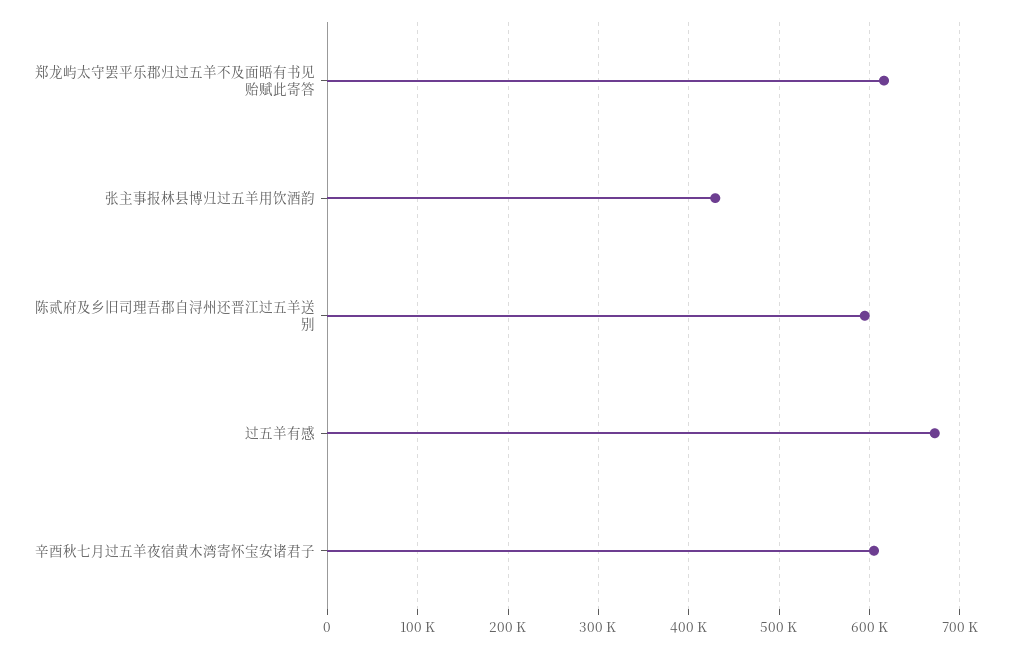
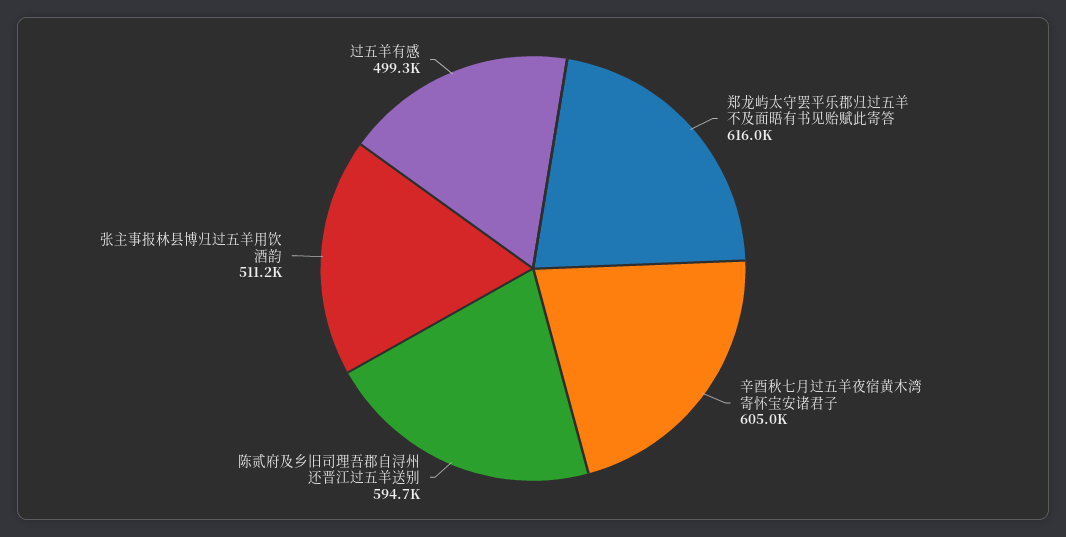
  {
    "郑龙屿太守罢平乐郡归过五羊不及面晤有书见贻赋此寄答": 616000,
-   "张主事报林县博归过五羊用饮酒韵": 430000,
+   "张主事报林县博归过五羊用饮酒韵": 511200,
    "陈贰府及乡旧司理吾郡自浔州还晋江过五羊送别": 594700,
-   "过五羊有感": 670000,
+   "过五羊有感": 499300,
    "辛酉秋七月过五羊夜宿黄木湾寄怀宝安诸君子": 605000
  }

